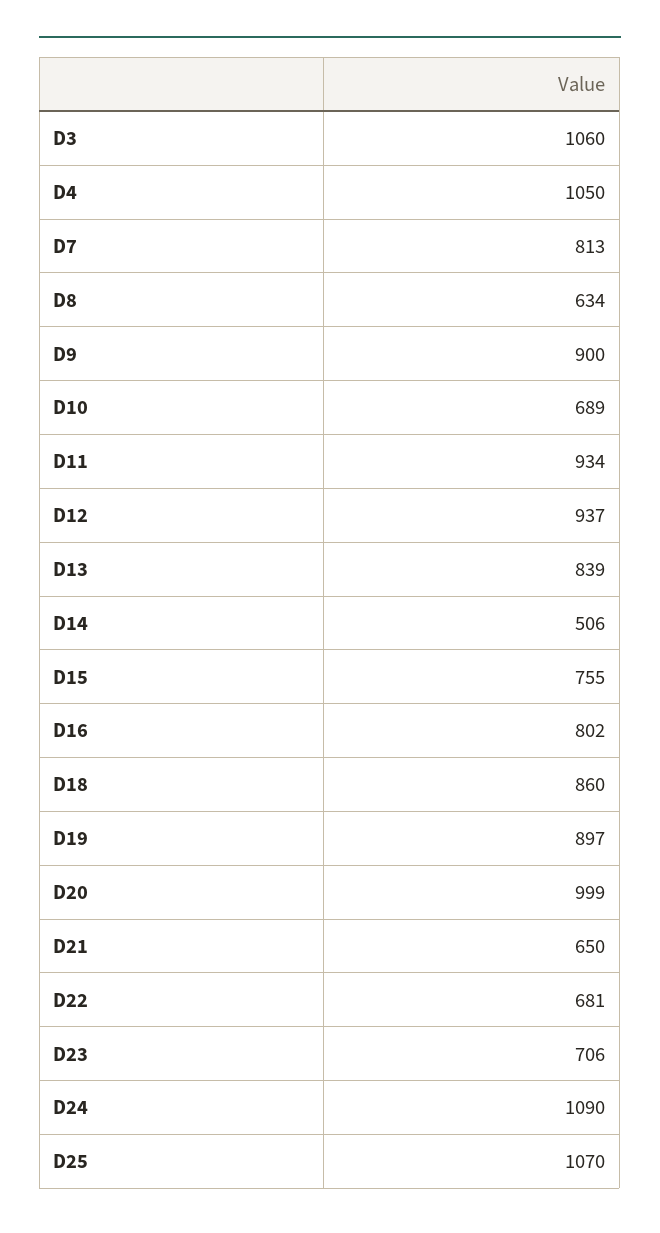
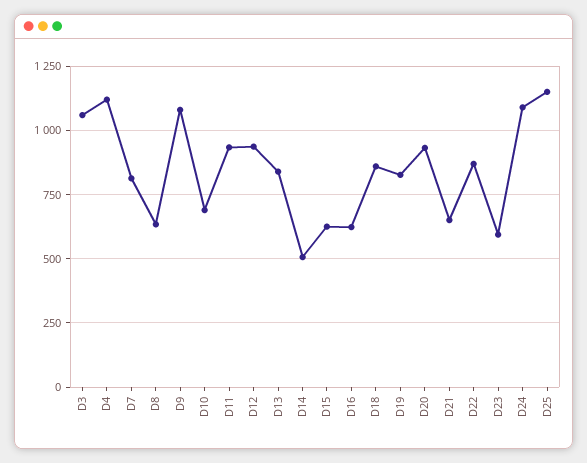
  {
    "D3": 1060,
-   "D4": 1050,
+   "D4": 1125,
    "D7": 813,
    "D8": 634,
-   "D9": 900,
+   "D9": 1075,
    "D10": 689,
    "D11": 934,
    "D12": 937,
    "D13": 839,
    "D14": 506,
-   "D15": 755,
+   "D15": 625,
-   "D16": 802,
+   "D16": 625,
    "D18": 860,
-   "D19": 897,
+   "D19": 825,
-   "D20": 999,
+   "D20": 925,
    "D21": 650,
-   "D22": 681,
+   "D22": 875,
-   "D23": 706,
+   "D23": 600,
    "D24": 1090,
-   "D25": 1070
+   "D25": 1150
  }

